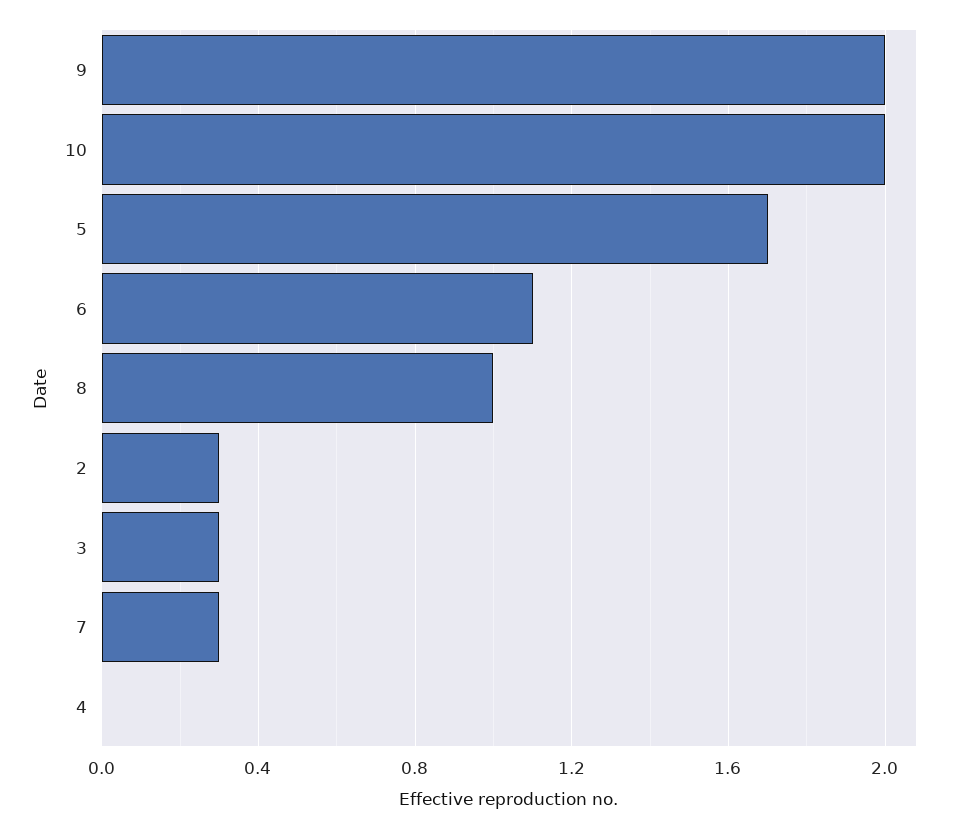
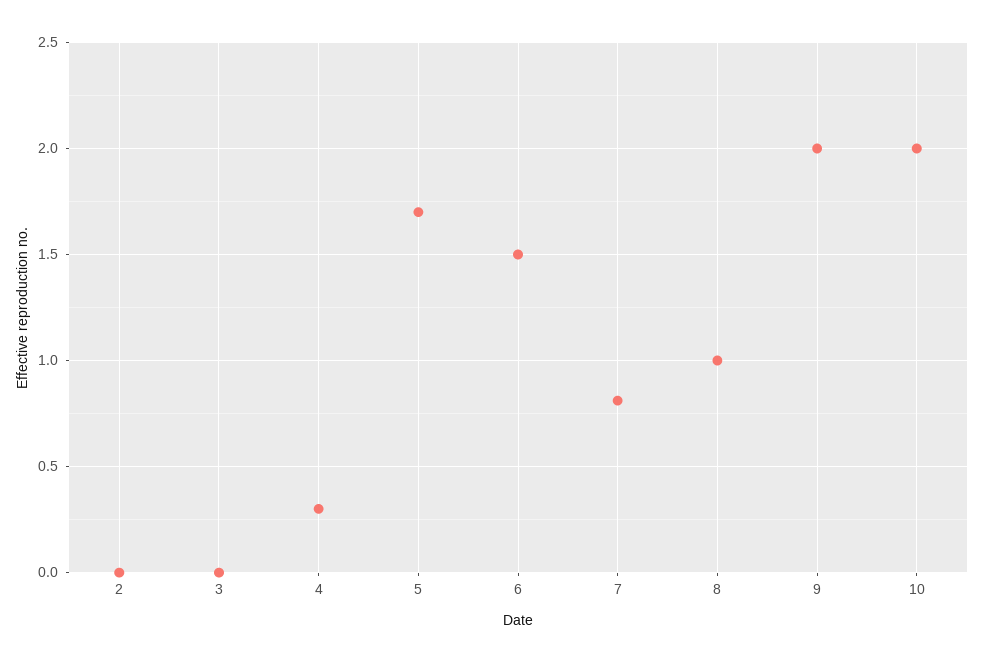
  {
    "9": 2,
    "10": 2,
    "5": 1.7,
-   "6": 1.1,
+   "6": 1.5,
    "8": 1,
-   "2": 0.3,
+   "2": 0,
-   "3": 0.3,
+   "3": 0,
-   "7": 0.3,
+   "7": 0.8,
-   "4": 0
+   "4": 0.3
  }

